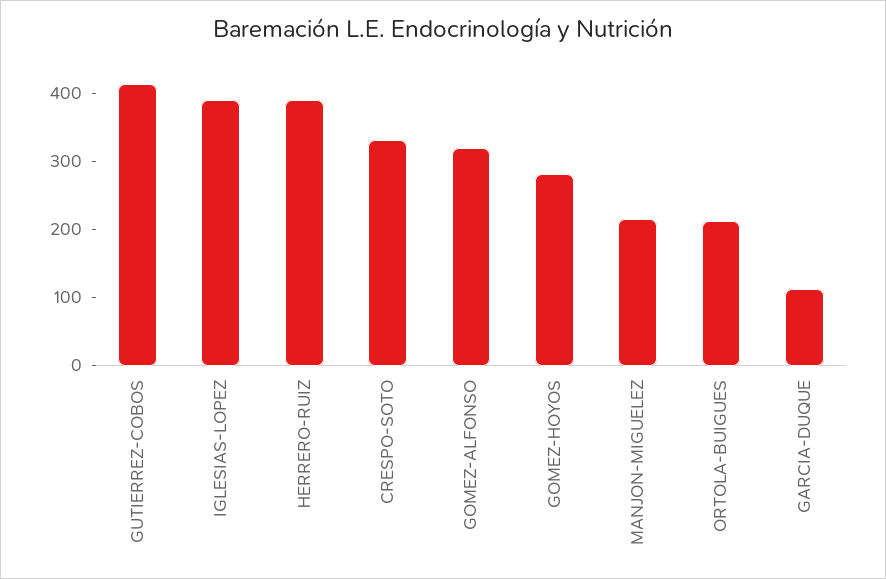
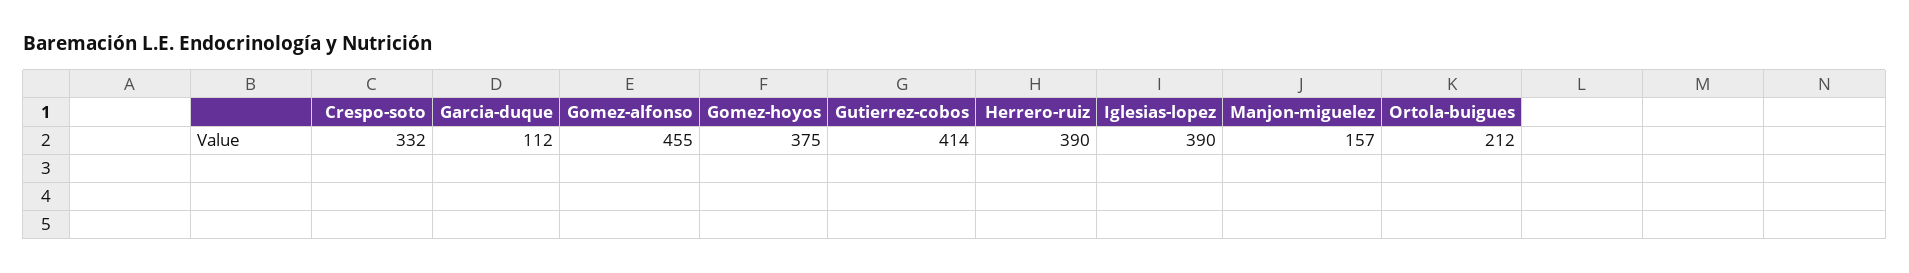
  {
    "GUTIERREZ-COBOS": 414,
    "IGLESIAS-LOPEZ": 390,
    "HERRERO-RUIZ": 390,
    "CRESPO-SOTO": 332,
-   "GOMEZ-ALFONSO": 320,
+   "GOMEZ-ALFONSO": 455,
-   "GOMEZ-HOYOS": 280,
+   "GOMEZ-HOYOS": 375,
-   "MANJON-MIGUELEZ": 220,
+   "MANJON-MIGUELEZ": 157,
    "ORTOLA-BUIGUES": 212,
    "GARCIA-DUQUE": 112
  }

